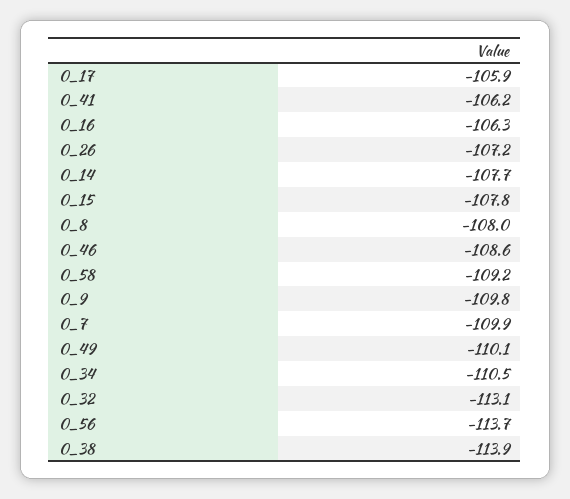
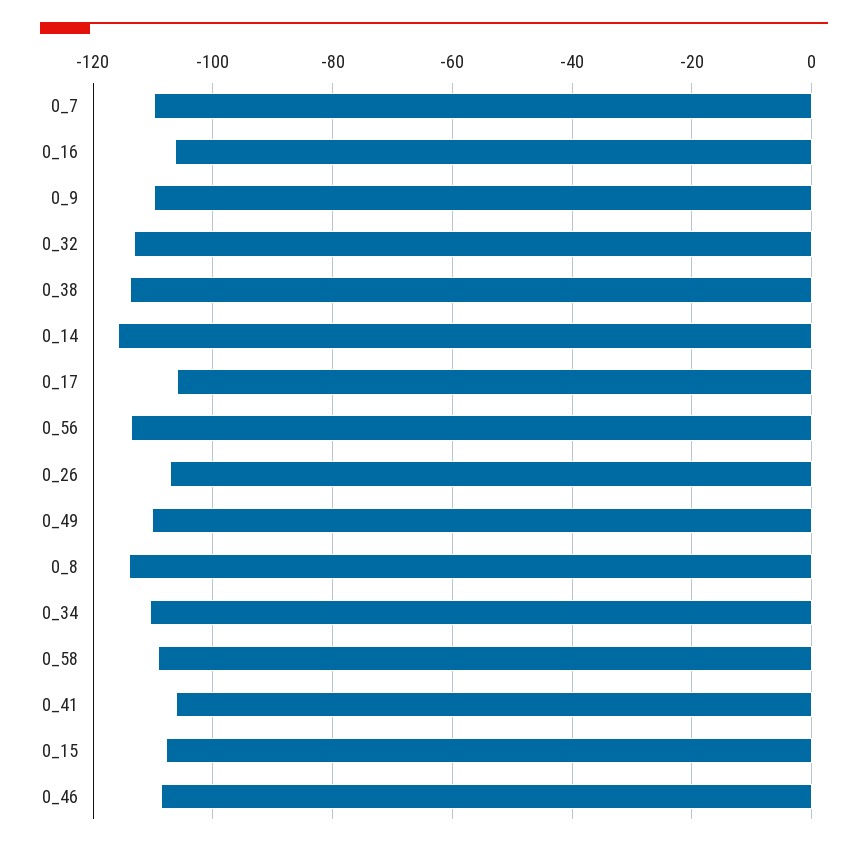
  {
    "0_17": -105.9,
    "0_41": -106.2,
    "0_16": -106.3,
    "0_26": -107.2,
-   "0_14": -107.7,
+   "0_14": -116,
    "0_15": -107.8,
-   "0_8": -108,
+   "0_8": -114,
    "0_46": -108.6,
    "0_58": -109.2,
    "0_9": -109.8,
    "0_7": -109.9,
    "0_49": -110.1,
    "0_34": -110.5,
    "0_32": -113.1,
    "0_56": -113.7,
    "0_38": -113.9
  }

